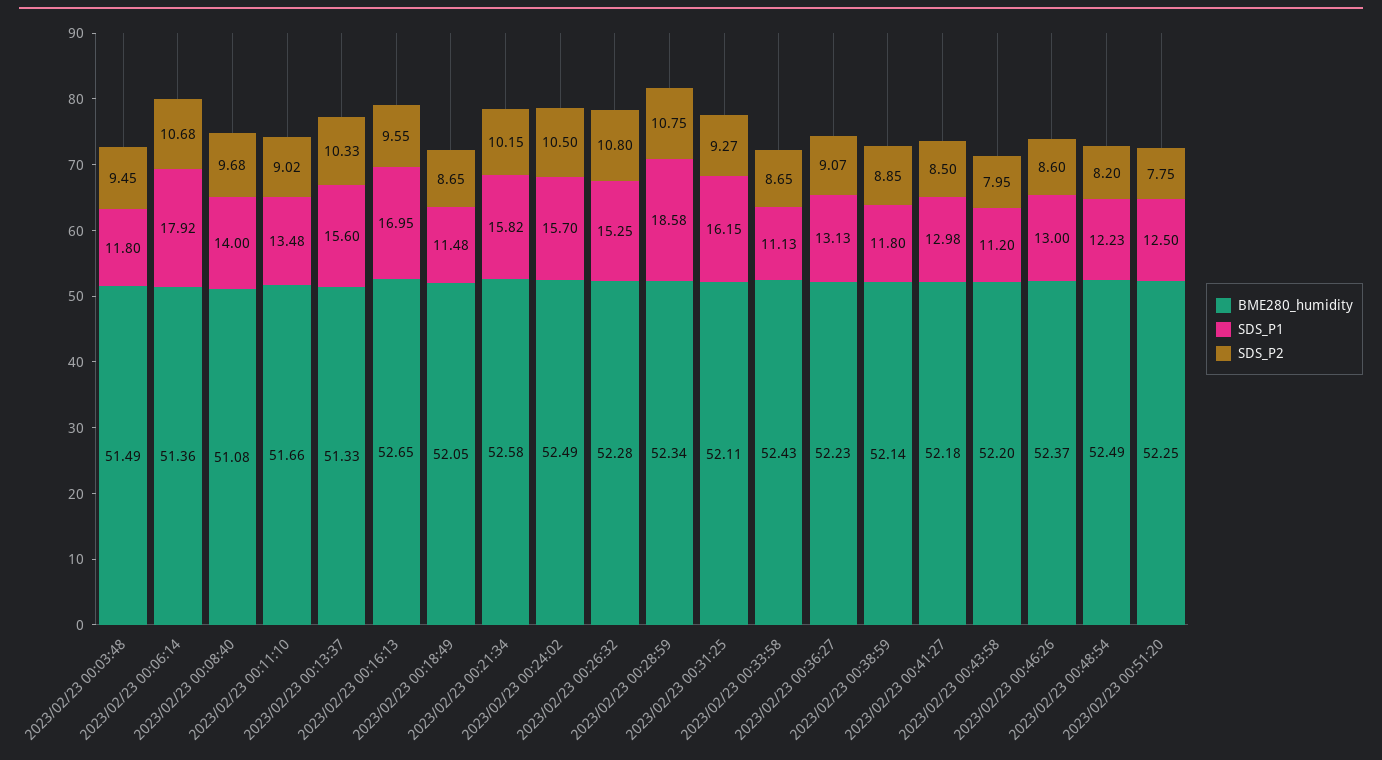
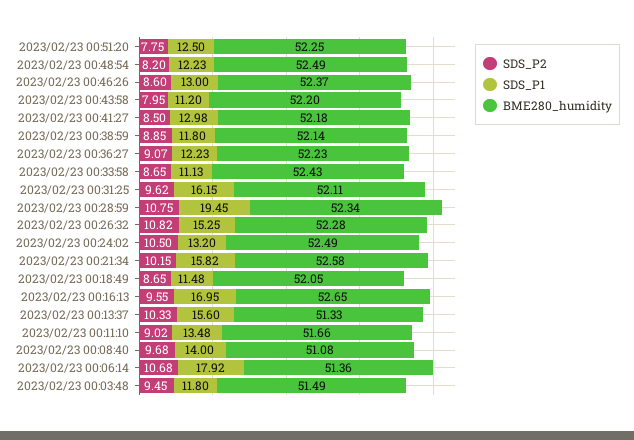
  {
    "BME280_humidity": {
      "2023/02/23 00:03:48": 51.49,
      "2023/02/23 00:06:14": 51.36,
      "2023/02/23 00:08:40": 51.08,
      "2023/02/23 00:11:10": 51.66,
      "2023/02/23 00:13:37": 51.33,
      "2023/02/23 00:16:13": 52.65,
      "2023/02/23 00:18:49": 52.05,
      "2023/02/23 00:21:34": 52.58,
      "2023/02/23 00:24:02": 52.49,
      "2023/02/23 00:26:32": 52.28,
      "2023/02/23 00:28:59": 52.34,
      "2023/02/23 00:31:25": 52.11,
      "2023/02/23 00:33:58": 52.43,
      "2023/02/23 00:36:27": 52.23,
      "2023/02/23 00:38:59": 52.14,
      "2023/02/23 00:41:27": 52.18,
      "2023/02/23 00:43:58": 52.2,
      "2023/02/23 00:46:26": 52.37,
      "2023/02/23 00:48:54": 52.49,
      "2023/02/23 00:51:20": 52.25
    },
    "SDS_P1": {
      "2023/02/23 00:03:48": 11.8,
      "2023/02/23 00:06:14": 17.92,
      "2023/02/23 00:08:40": 14,
      "2023/02/23 00:11:10": 13.48,
      "2023/02/23 00:13:37": 15.6,
      "2023/02/23 00:16:13": 16.95,
      "2023/02/23 00:18:49": 11.48,
      "2023/02/23 00:21:34": 15.82,
-     "2023/02/23 00:24:02": 15.7,
+     "2023/02/23 00:24:02": 13.2,
      "2023/02/23 00:26:32": 15.25,
-     "2023/02/23 00:28:59": 18.58,
+     "2023/02/23 00:28:59": 19.45,
      "2023/02/23 00:31:25": 16.15,
      "2023/02/23 00:33:58": 11.13,
-     "2023/02/23 00:36:27": 13.13,
+     "2023/02/23 00:36:27": 12.23,
      "2023/02/23 00:38:59": 11.8,
      "2023/02/23 00:41:27": 12.98,
      "2023/02/23 00:43:58": 11.2,
      "2023/02/23 00:46:26": 13,
      "2023/02/23 00:48:54": 12.23,
      "2023/02/23 00:51:20": 12.5
    },
    "SDS_P2": {
      "2023/02/23 00:03:48": 9.45,
      "2023/02/23 00:06:14": 10.68,
      "2023/02/23 00:08:40": 9.68,
      "2023/02/23 00:11:10": 9.02,
      "2023/02/23 00:13:37": 10.33,
      "2023/02/23 00:16:13": 9.55,
      "2023/02/23 00:18:49": 8.65,
      "2023/02/23 00:21:34": 10.15,
      "2023/02/23 00:24:02": 10.5,
-     "2023/02/23 00:26:32": 10.8,
+     "2023/02/23 00:26:32": 10.82,
      "2023/02/23 00:28:59": 10.75,
-     "2023/02/23 00:31:25": 9.27,
+     "2023/02/23 00:31:25": 9.62,
      "2023/02/23 00:33:58": 8.65,
      "2023/02/23 00:36:27": 9.07,
      "2023/02/23 00:38:59": 8.85,
      "2023/02/23 00:41:27": 8.5,
      "2023/02/23 00:43:58": 7.95,
      "2023/02/23 00:46:26": 8.6,
      "2023/02/23 00:48:54": 8.2,
      "2023/02/23 00:51:20": 7.75
    }
  }

